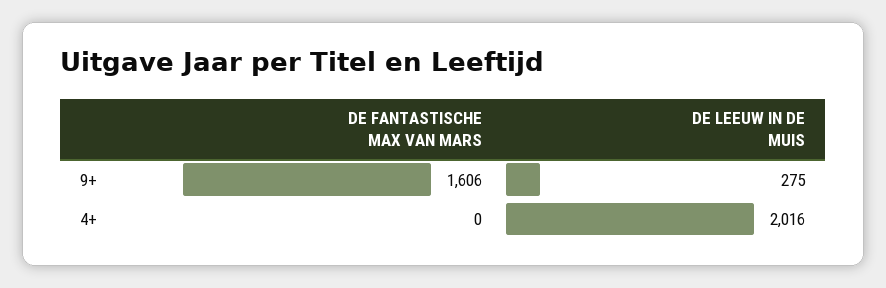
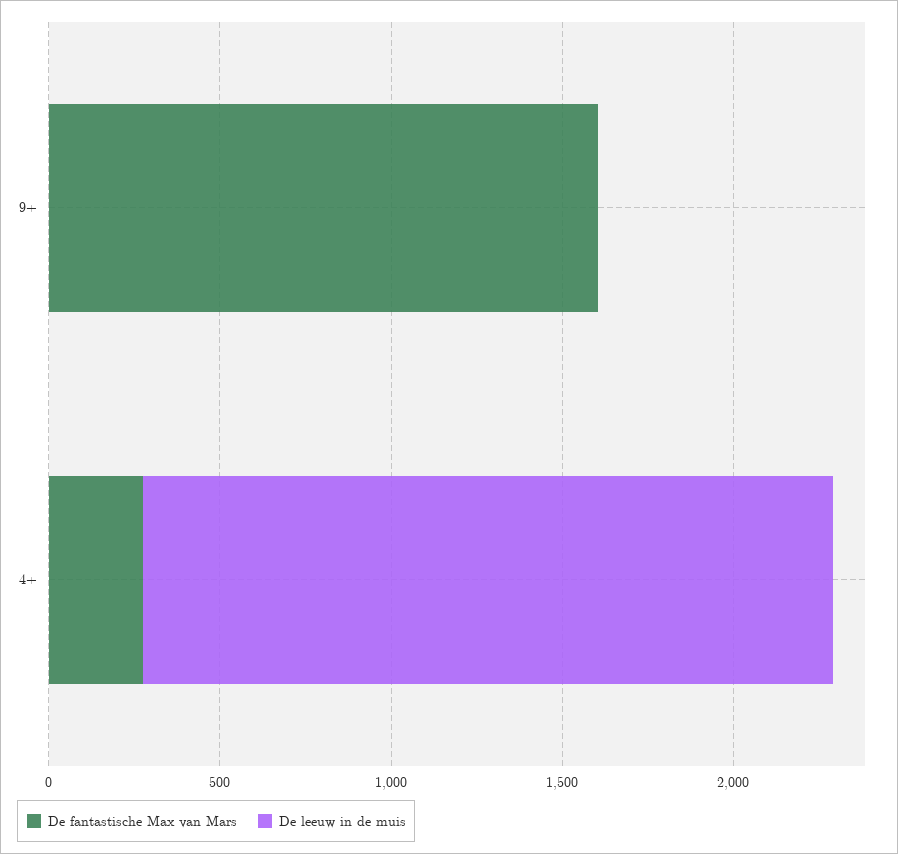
  {
    "DE FANTASTISCHE MAX VAN MARS": {
      "9+": 1606,
-     "4+": 0
+     "4+": 300
    },
    "DE LEEUW IN DE MUIS": {
-     "9+": 275,
+     "9+": 0,
      "4+": 2016
    }
  }

